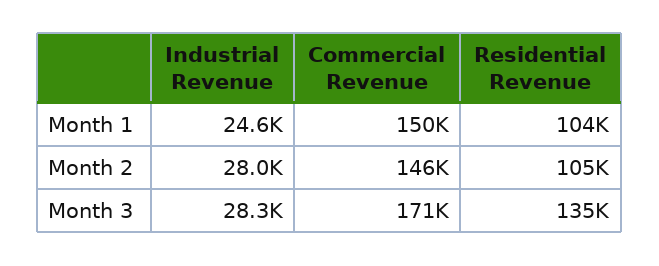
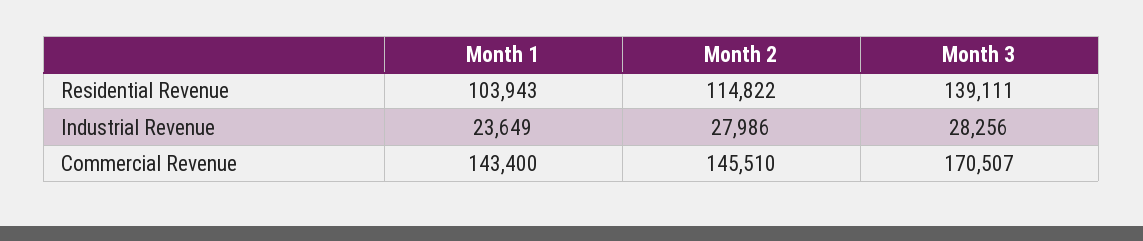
  {
    "Industrial Revenue": {
-     "Month 1": 24600,
+     "Month 1": 23649,
      "Month 2": 27986,
      "Month 3": 28256
    },
    "Commercial Revenue": {
-     "Month 1": 150000,
+     "Month 1": 143400,
      "Month 2": 145510,
      "Month 3": 170507
    },
    "Residential Revenue": {
      "Month 1": 103943,
-     "Month 2": 105000,
+     "Month 2": 114822,
-     "Month 3": 135000
+     "Month 3": 139111
    }
  }

